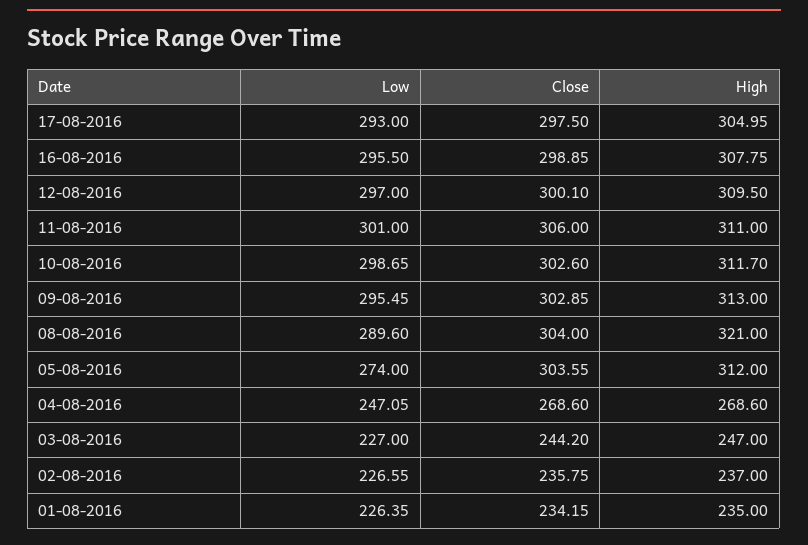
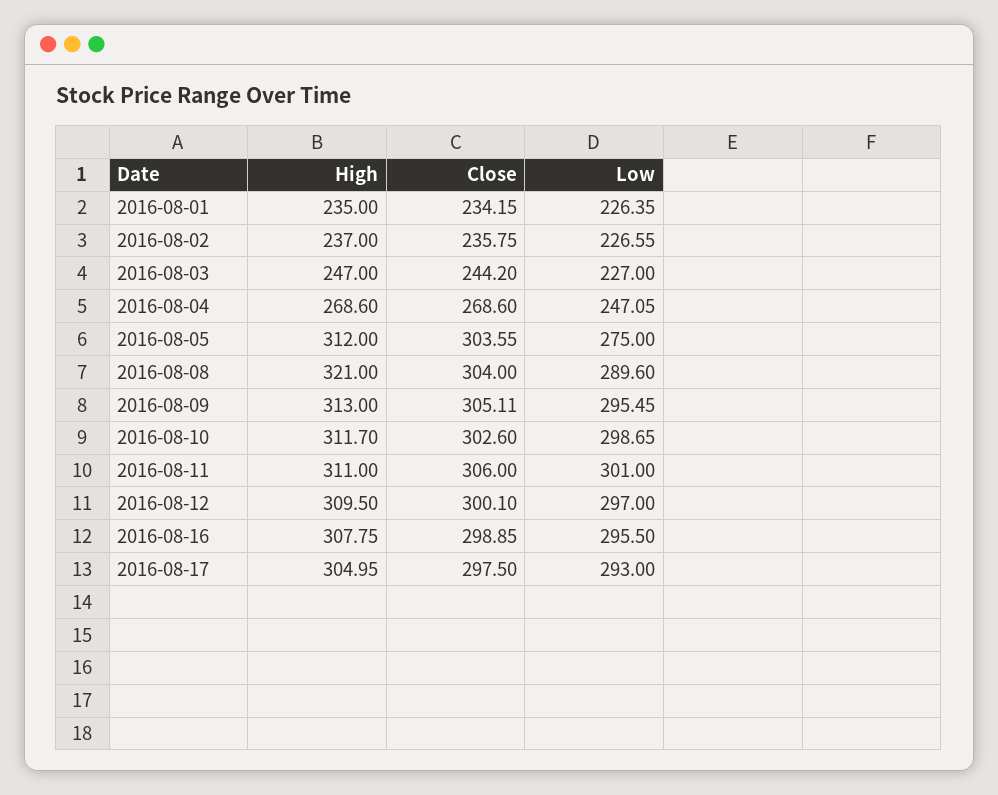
  {
    "Low": {
      "17-08-2016": 293,
      "16-08-2016": 295.5,
      "12-08-2016": 297,
      "11-08-2016": 301,
      "10-08-2016": 298.65,
      "09-08-2016": 295.45,
      "08-08-2016": 289.6,
-     "05-08-2016": 274,
+     "05-08-2016": 275,
      "04-08-2016": 247.05,
      "03-08-2016": 227,
      "02-08-2016": 226.55,
      "01-08-2016": 226.35
    },
    "Close": {
      "17-08-2016": 297.5,
      "16-08-2016": 298.85,
      "12-08-2016": 300.1,
      "11-08-2016": 306,
      "10-08-2016": 302.6,
-     "09-08-2016": 302.85,
+     "09-08-2016": 305.11,
      "08-08-2016": 304,
      "05-08-2016": 303.55,
      "04-08-2016": 268.6,
      "03-08-2016": 244.2,
      "02-08-2016": 235.75,
      "01-08-2016": 234.15
    },
    "High": {
      "17-08-2016": 304.95,
      "16-08-2016": 307.75,
      "12-08-2016": 309.5,
      "11-08-2016": 311,
      "10-08-2016": 311.7,
      "09-08-2016": 313,
      "08-08-2016": 321,
      "05-08-2016": 312,
      "04-08-2016": 268.6,
      "03-08-2016": 247,
      "02-08-2016": 237,
      "01-08-2016": 235
    }
  }

